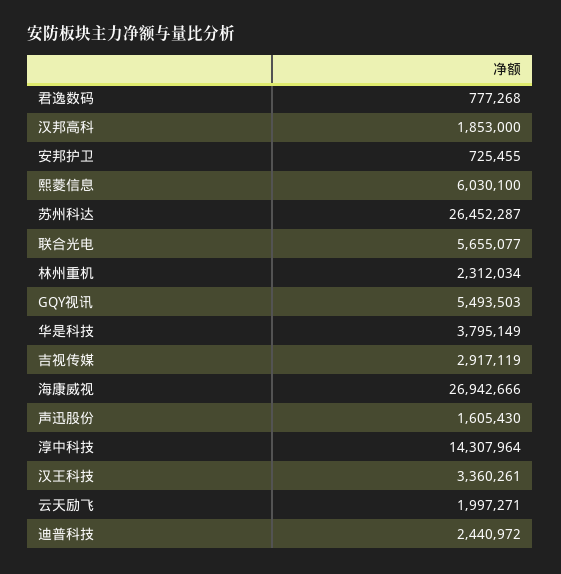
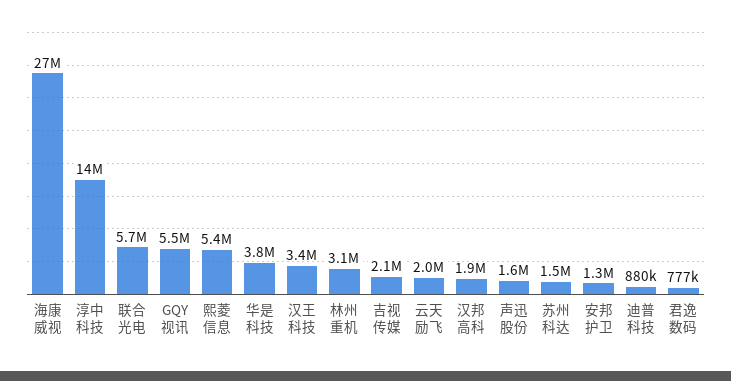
  {
    "君逸数码": 777268,
    "汉邦高科": 1853000,
-   "安邦护卫": 725455,
+   "安邦护卫": 1300000,
-   "熙菱信息": 6030100,
+   "熙菱信息": 5400000,
-   "苏州科达": 26452287,
+   "苏州科达": 1500000,
    "联合光电": 5655077,
-   "林州重机": 2312034,
+   "林州重机": 3100000,
    "GQY视讯": 5493503,
    "华是科技": 3795149,
-   "吉视传媒": 2917119,
+   "吉视传媒": 2100000,
    "海康威视": 26942666,
    "声迅股份": 1605430,
    "淳中科技": 14307964,
    "汉王科技": 3360261,
    "云天励飞": 1997271,
-   "迪普科技": 2440972
+   "迪普科技": 880000
  }

